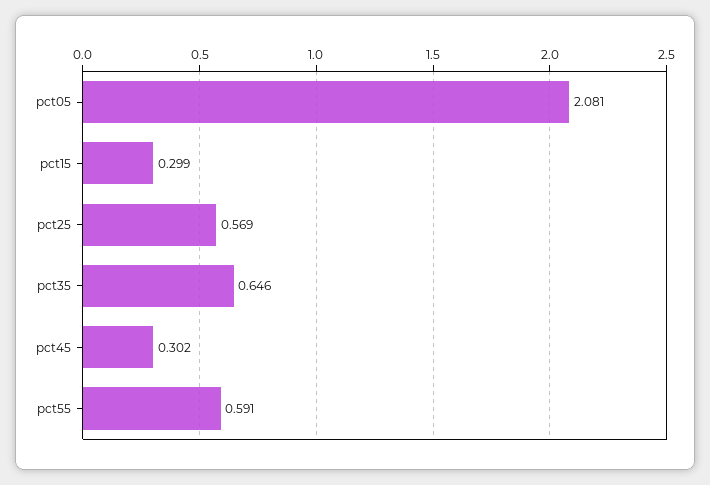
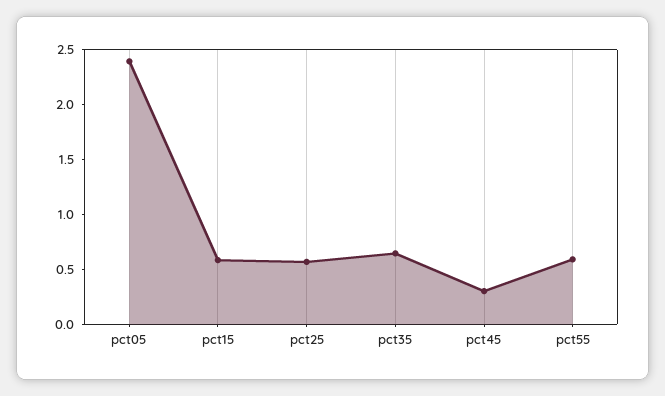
  {
-   "pct05": 2.081,
+   "pct05": 2.4,
-   "pct15": 0.299,
+   "pct15": 0.6,
    "pct25": 0.569,
    "pct35": 0.646,
    "pct45": 0.302,
    "pct55": 0.591
  }

